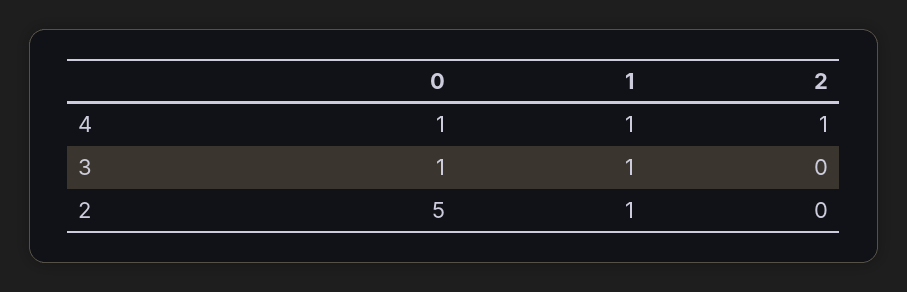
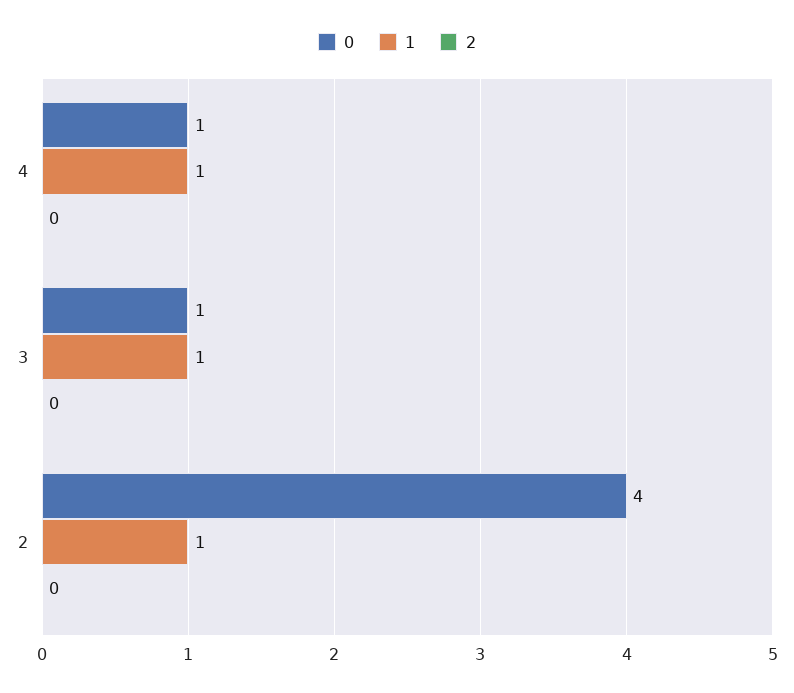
  {
    "0": {
      "4": 1,
      "3": 1,
-     "2": 5
+     "2": 4
    },
    "1": {
      "4": 1,
      "3": 1,
      "2": 1
    },
    "2": {
-     "4": 1,
+     "4": 0,
      "3": 0,
      "2": 0
    }
  }

